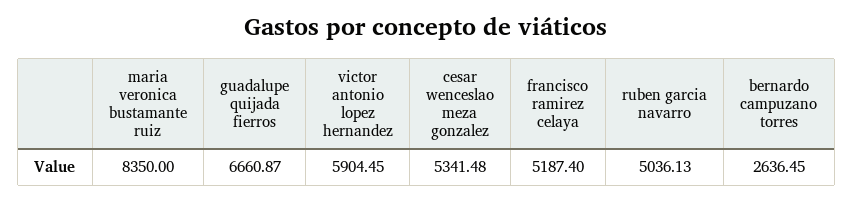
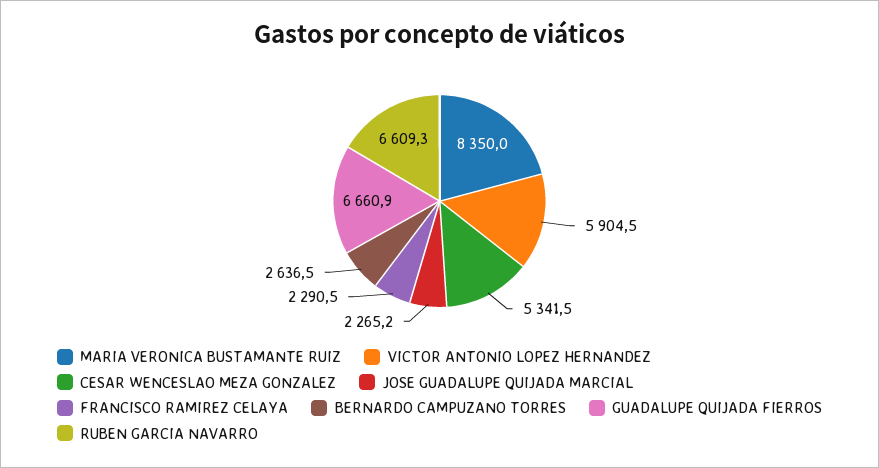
  {
    "maria veronica bustamante ruiz": 8350,
    "guadalupe quijada fierros": 6660.87,
    "victor antonio lopez hernandez": 5904.45,
    "cesar wenceslao meza gonzalez": 5341.48,
-   "francisco ramirez celaya": 5187.4,
+   "francisco ramirez celaya": 2290.5,
-   "ruben garcia navarro": 5036.13,
+   "ruben garcia navarro": 6609.3,
-   "bernardo campuzano torres": 2636.45
+   "bernardo campuzano torres": 2636.45,
+   "JOSE GUADALUPE QUIJADA MARCIAL": 2265.2
  }

